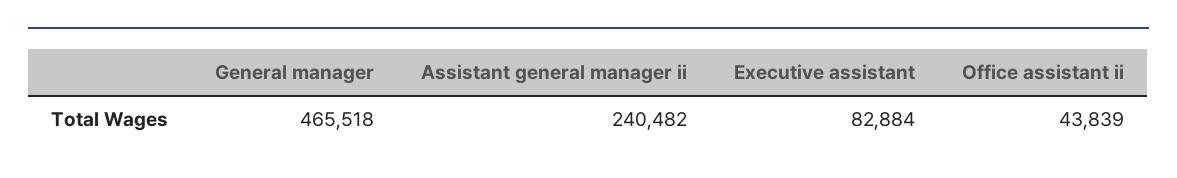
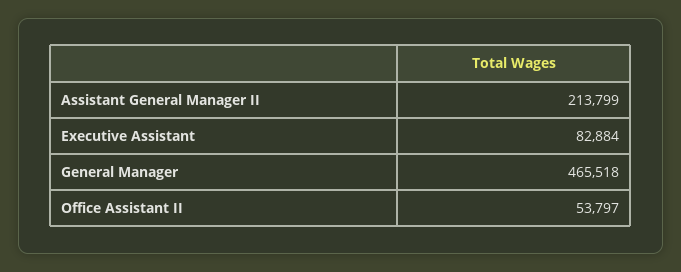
  {
    "General manager": 465518,
-   "Assistant general manager ii": 240482,
+   "Assistant general manager ii": 213799,
    "Executive assistant": 82884,
-   "Office assistant ii": 43839
+   "Office assistant ii": 53797
  }

